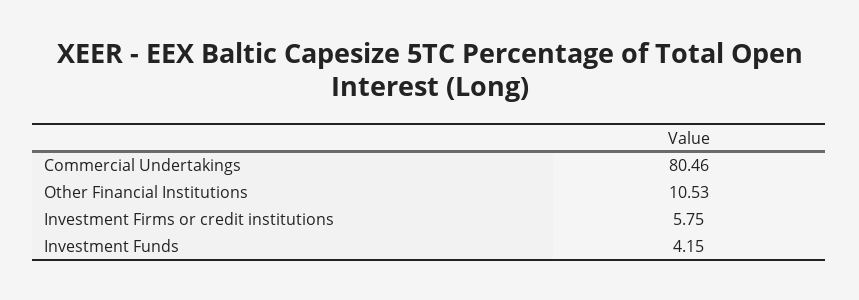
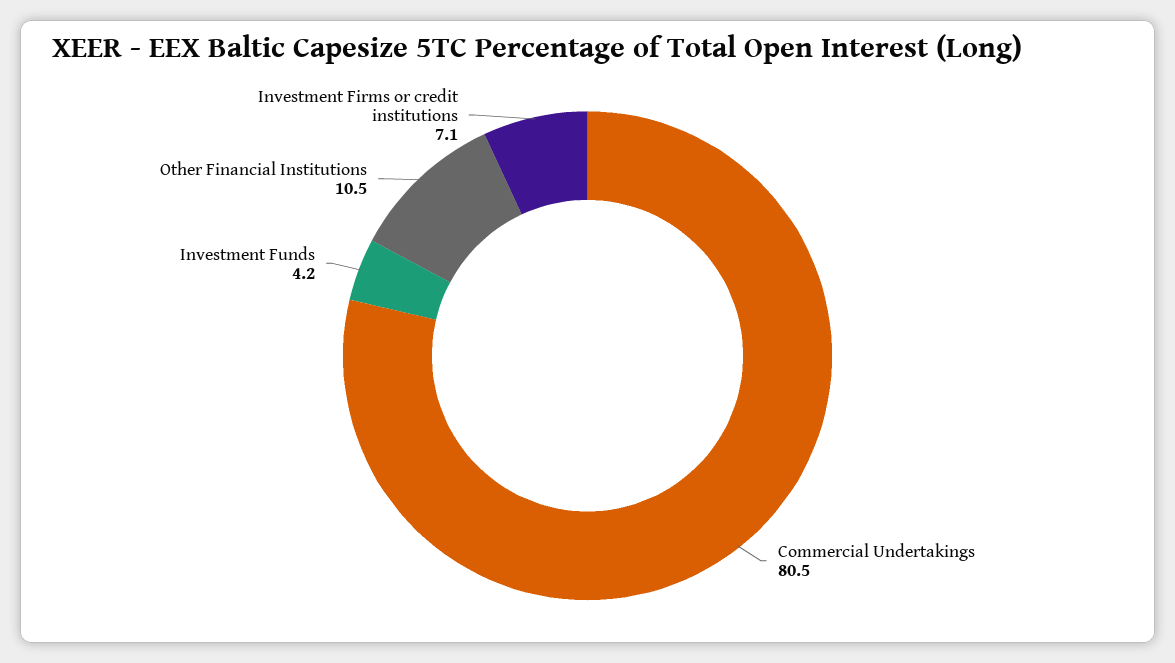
  {
    "Commercial Undertakings": 80.46,
    "Other Financial Institutions": 10.53,
-   "Investment Firms or credit institutions": 5.75,
+   "Investment Firms or credit institutions": 7.1,
    "Investment Funds": 4.15
  }

